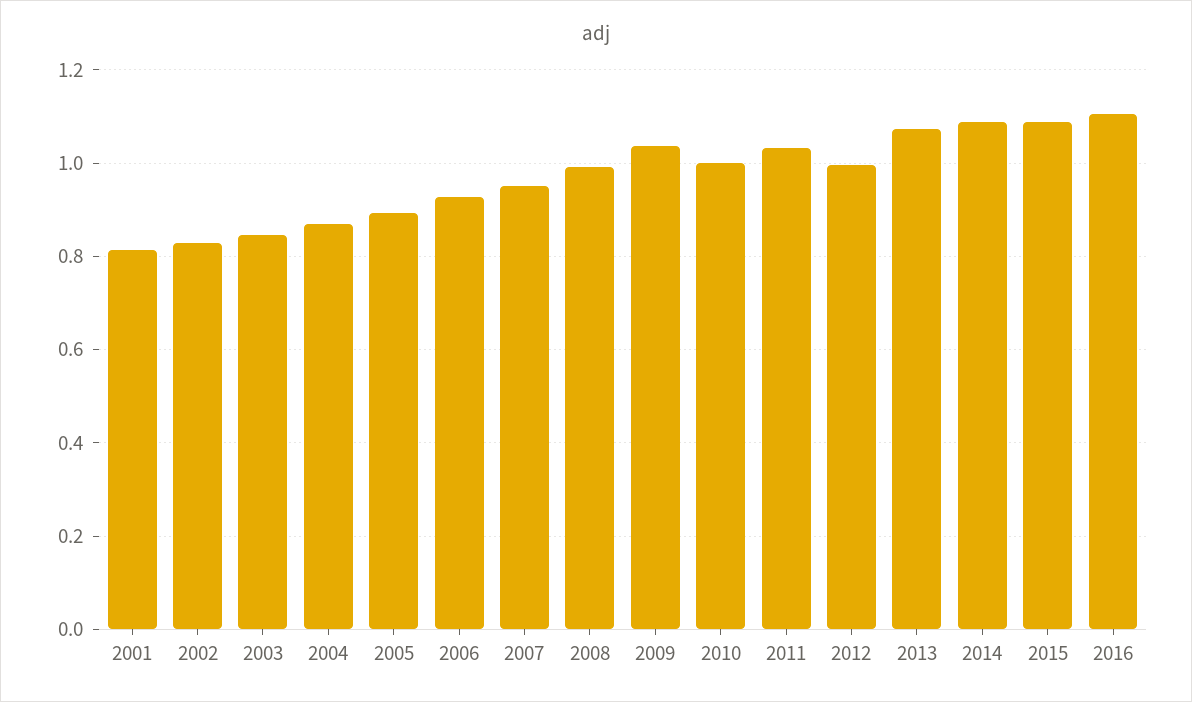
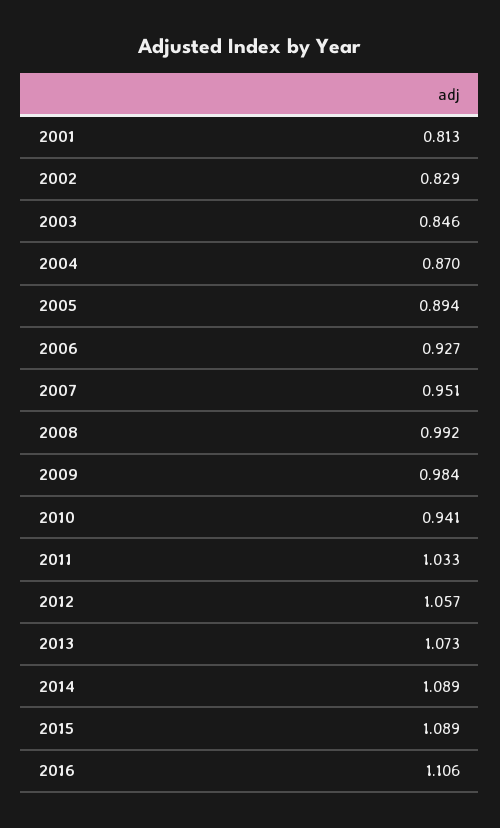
  {
    "2001": 0.813,
    "2002": 0.829,
    "2003": 0.846,
    "2004": 0.87,
    "2005": 0.894,
    "2006": 0.927,
    "2007": 0.951,
    "2008": 0.992,
-   "2009": 1.04,
+   "2009": 0.984,
-   "2010": 1,
+   "2010": 0.941,
    "2011": 1.033,
-   "2012": 1,
+   "2012": 1.057,
    "2013": 1.073,
    "2014": 1.089,
    "2015": 1.089,
    "2016": 1.106
  }

